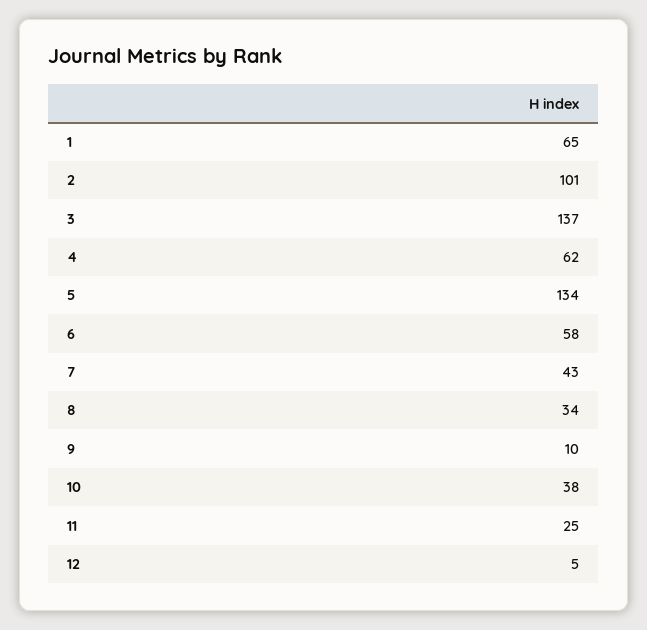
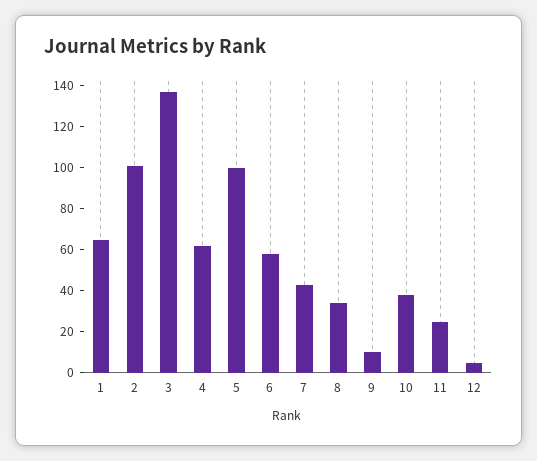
  {
    "1": 65,
    "2": 101,
    "3": 137,
    "4": 62,
-   "5": 134,
+   "5": 100,
    "6": 58,
    "7": 43,
    "8": 34,
    "9": 10,
    "10": 38,
    "11": 25,
    "12": 5
  }

